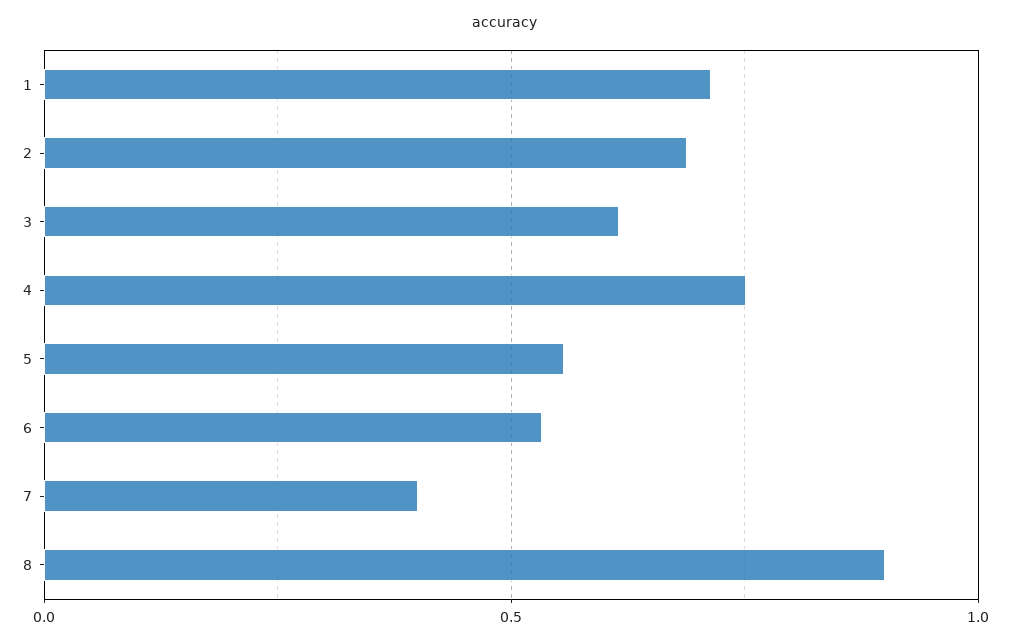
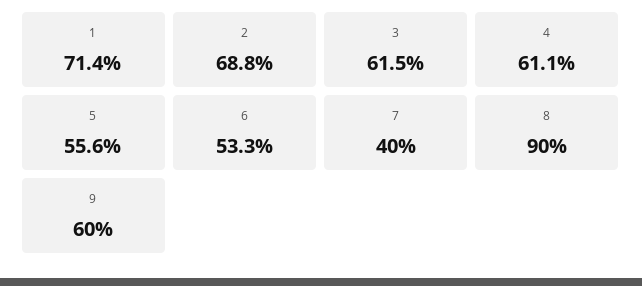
  {
    "1": 0.714,
    "2": 0.688,
    "3": 0.615,
-   "4": 0.75,
+   "4": 0.611,
    "5": 0.556,
    "6": 0.533,
    "7": 0.4,
-   "8": 0.9
+   "8": 0.9,
+   "9": 0.6
  }

